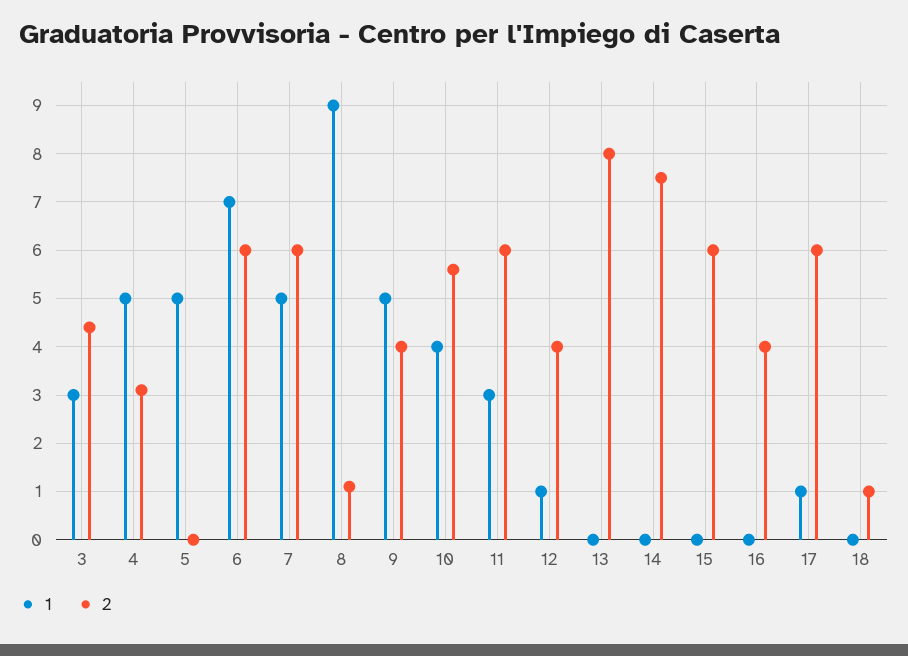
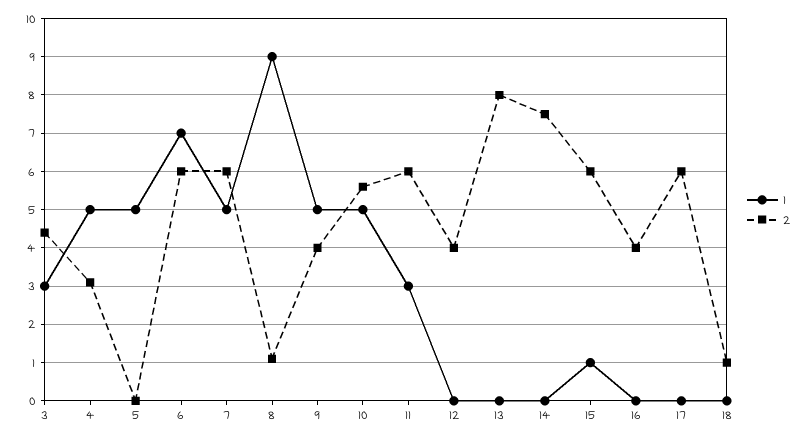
  {
    "1": {
      "3": 3,
      "4": 5,
      "5": 5,
      "6": 7,
      "7": 5,
      "8": 9,
      "9": 5,
-     "10": 4,
+     "10": 5,
      "11": 3,
-     "12": 1,
+     "12": 0,
      "13": 0,
      "14": 0,
-     "15": 0,
+     "15": 1,
      "16": 0,
-     "17": 1,
+     "17": 0,
      "18": 0
    },
    "2": {
      "3": 4.5,
      "4": 3,
      "5": 0,
      "6": 6,
      "7": 6,
      "8": 1,
      "9": 4,
      "10": 5.5,
      "11": 6,
      "12": 4,
      "13": 8,
      "14": 7.5,
      "15": 6,
      "16": 4,
      "17": 6,
      "18": 1
    }
  }

